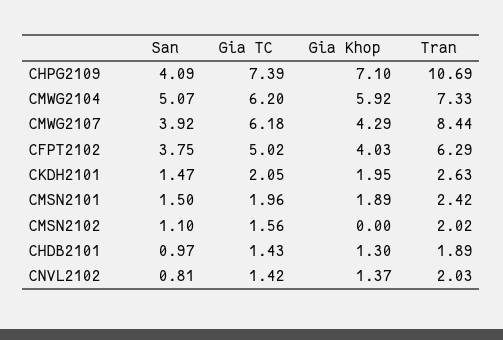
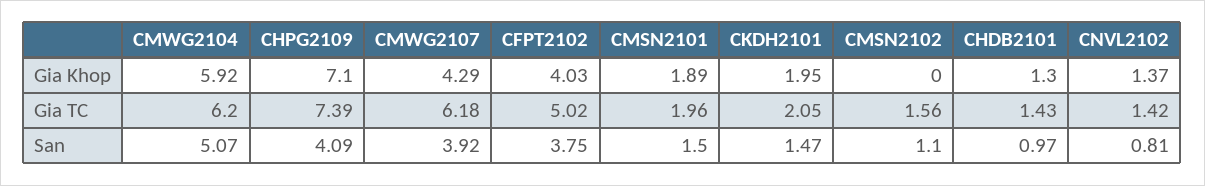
  {
    "San": {
      "CHPG2109": 4.09,
      "CMWG2104": 5.07,
      "CMWG2107": 3.92,
      "CFPT2102": 3.75,
      "CKDH2101": 1.47,
      "CMSN2101": 1.5,
      "CMSN2102": 1.1,
      "CHDB2101": 0.97,
      "CNVL2102": 0.81
    },
    "Gia TC": {
      "CHPG2109": 7.39,
      "CMWG2104": 6.2,
      "CMWG2107": 6.18,
      "CFPT2102": 5.02,
      "CKDH2101": 2.05,
      "CMSN2101": 1.96,
      "CMSN2102": 1.56,
      "CHDB2101": 1.43,
      "CNVL2102": 1.42
    },
    "Gia Khop": {
      "CHPG2109": 7.1,
      "CMWG2104": 5.92,
      "CMWG2107": 4.29,
      "CFPT2102": 4.03,
      "CKDH2101": 1.95,
      "CMSN2101": 1.89,
      "CMSN2102": 0,
      "CHDB2101": 1.3,
      "CNVL2102": 1.37
-   },
+   }
-   "Tran": {
-     "CHPG2109": 10.69,
-     "CMWG2104": 7.33,
-     "CMWG2107": 8.44,
-     "CFPT2102": 6.29,
-     "CKDH2101": 2.63,
-     "CMSN2101": 2.42,
-     "CMSN2102": 2.02,
-     "CHDB2101": 1.89,
-     "CNVL2102": 2.03
-   }
  }

